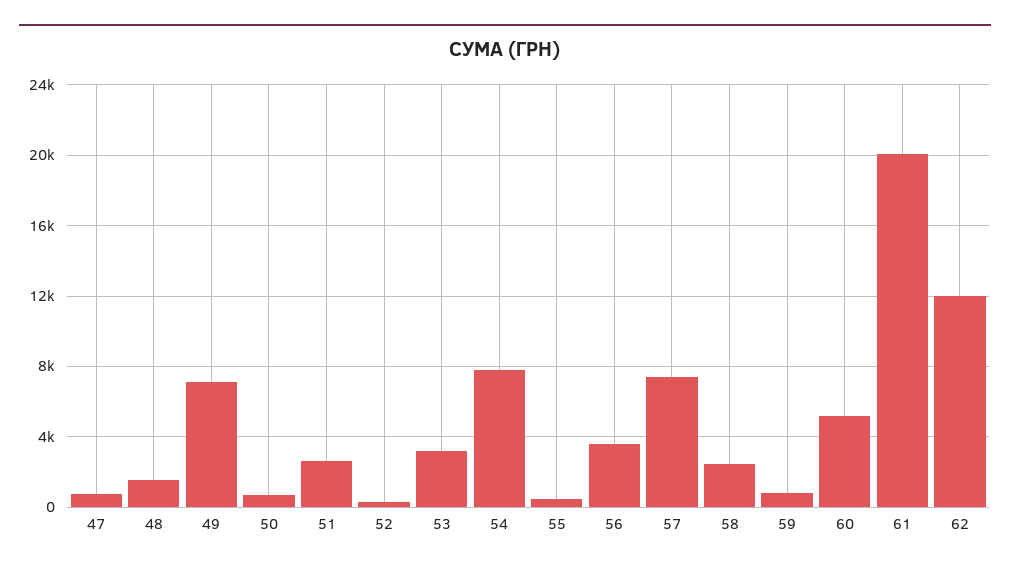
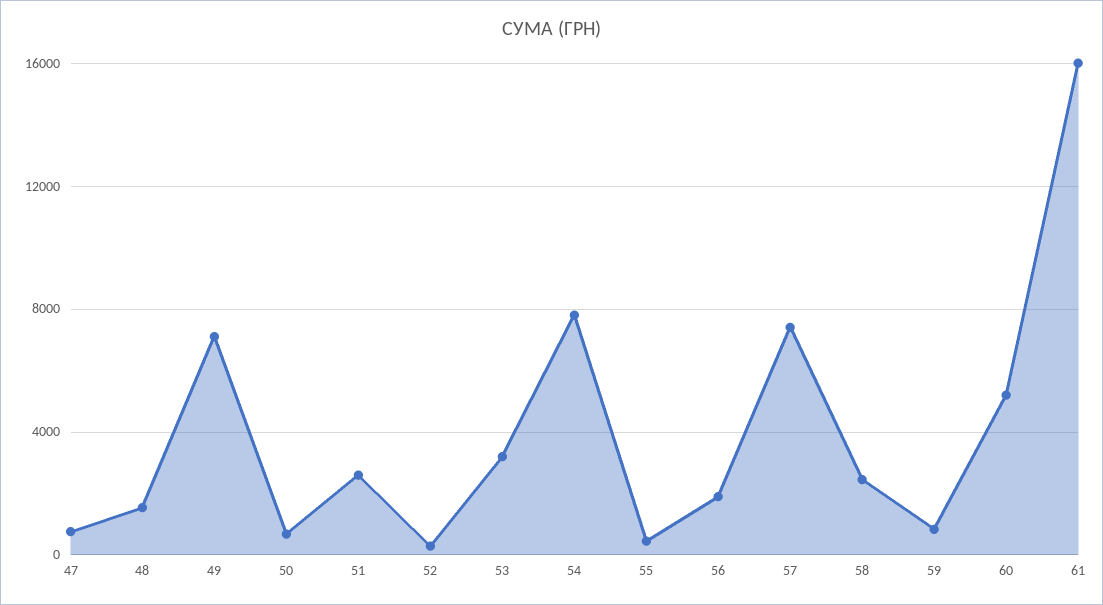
  {
    "47": 1000,
    "48": 1500,
    "49": 7000,
    "50": 500,
    "51": 2500,
    "52": 500,
    "53": 3000,
    "54": 8000,
    "55": 500,
-   "56": 3500,
+   "56": 2000,
    "57": 7500,
    "58": 2500,
    "59": 1000,
    "60": 5000,
-   "61": 20000,
+   "61": 16000
-   "62": 12000
  }

